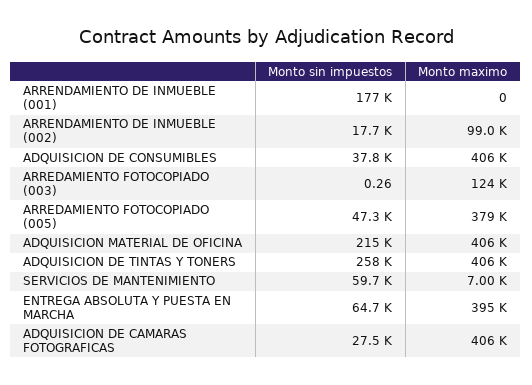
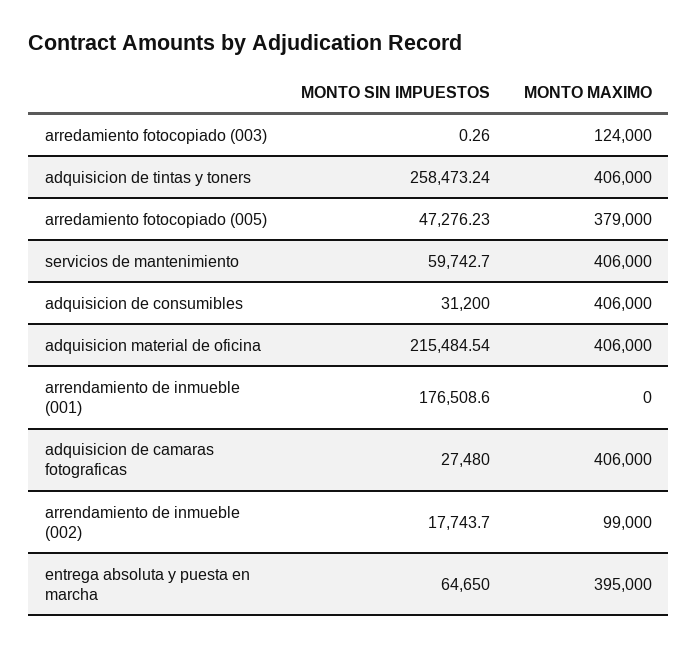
  {
    "Monto sin impuestos": {
      "ARRENDAMIENTO DE INMUEBLE (001)": 176508.6,
      "ARRENDAMIENTO DE INMUEBLE (002)": 17743.7,
-     "ADQUISICION DE CONSUMIBLES": 37800,
+     "ADQUISICION DE CONSUMIBLES": 31200,
      "ARREDAMIENTO FOTOCOPIADO (003)": 0.26,
      "ARREDAMIENTO FOTOCOPIADO (005)": 47276.23,
      "ADQUISICION MATERIAL DE OFICINA": 215484.54,
      "ADQUISICION DE TINTAS Y TONERS": 258473.24,
      "SERVICIOS DE MANTENIMIENTO": 59742.7,
      "ENTREGA ABSOLUTA Y PUESTA EN MARCHA": 64650,
      "ADQUISICION DE CAMARAS FOTOGRAFICAS": 27480
    },
    "Monto maximo": {
      "ARRENDAMIENTO DE INMUEBLE (001)": 0,
      "ARRENDAMIENTO DE INMUEBLE (002)": 99000,
      "ADQUISICION DE CONSUMIBLES": 406000,
      "ARREDAMIENTO FOTOCOPIADO (003)": 124000,
      "ARREDAMIENTO FOTOCOPIADO (005)": 379000,
      "ADQUISICION MATERIAL DE OFICINA": 406000,
      "ADQUISICION DE TINTAS Y TONERS": 406000,
-     "SERVICIOS DE MANTENIMIENTO": 7000,
+     "SERVICIOS DE MANTENIMIENTO": 406000,
      "ENTREGA ABSOLUTA Y PUESTA EN MARCHA": 395000,
      "ADQUISICION DE CAMARAS FOTOGRAFICAS": 406000
    }
  }

